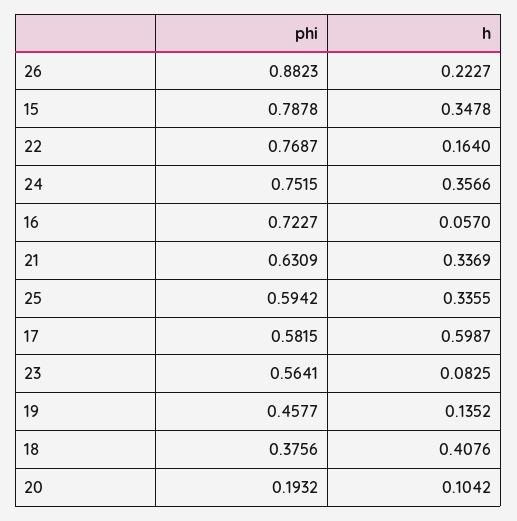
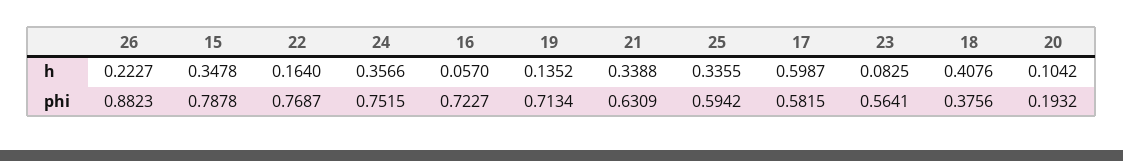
  {
    "phi": {
      "26": 0.8823,
      "15": 0.7878,
      "22": 0.7687,
      "24": 0.7515,
      "16": 0.7227,
      "21": 0.6309,
      "25": 0.5942,
      "17": 0.5815,
      "23": 0.5641,
-     "19": 0.4577,
+     "19": 0.7134,
      "18": 0.3756,
      "20": 0.1932
    },
    "h": {
      "26": 0.2227,
      "15": 0.3478,
      "22": 0.164,
      "24": 0.3566,
      "16": 0.057,
-     "21": 0.3369,
+     "21": 0.3388,
      "25": 0.3355,
      "17": 0.5987,
      "23": 0.0825,
      "19": 0.1352,
      "18": 0.4076,
      "20": 0.1042
    }
  }

